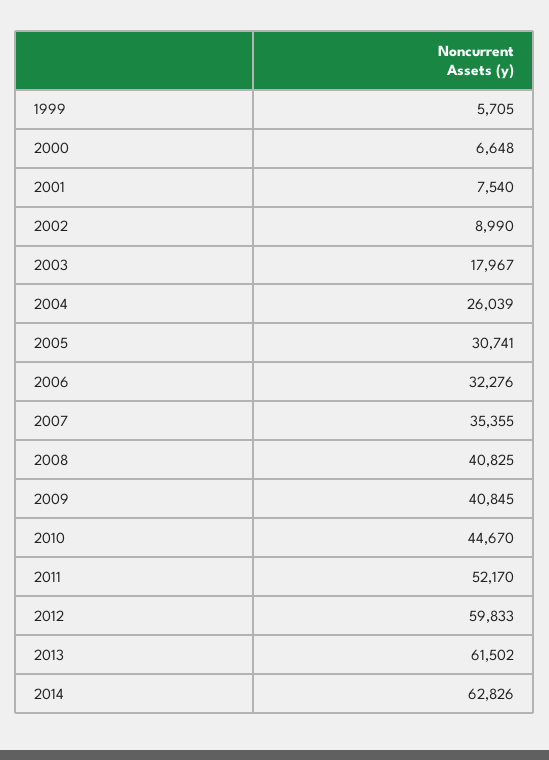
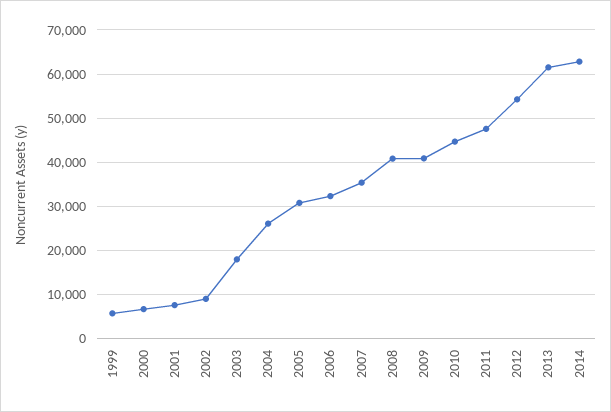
  {
    "1999": 5705,
    "2000": 6648,
    "2001": 7540,
    "2002": 8990,
    "2003": 17967,
    "2004": 26039,
    "2005": 30741,
    "2006": 32276,
    "2007": 35355,
    "2008": 40825,
    "2009": 40845,
    "2010": 44670,
-   "2011": 52170,
+   "2011": 48000,
-   "2012": 59833,
+   "2012": 54000,
    "2013": 61502,
    "2014": 62826
  }

